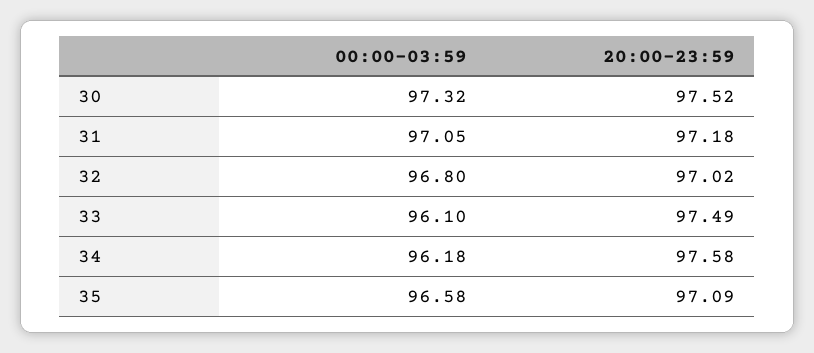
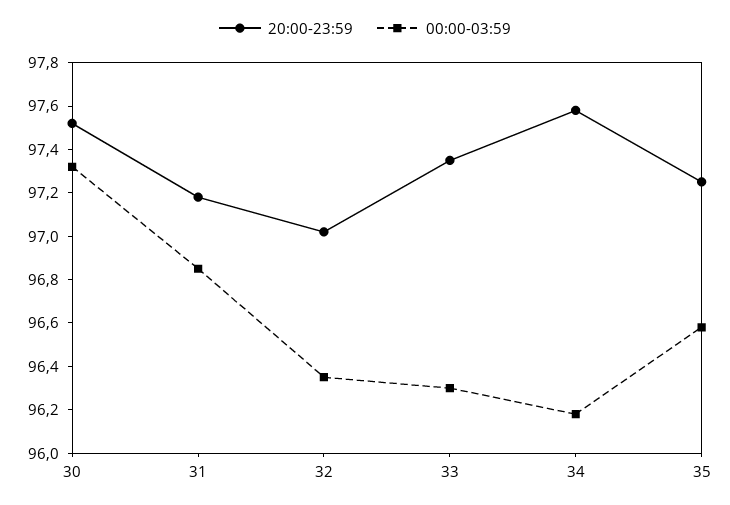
  {
    "00:00-03:59": {
      "30": 97.32,
-     "31": 97.05,
+     "31": 96.85,
-     "32": 96.8,
+     "32": 96.35,
-     "33": 96.1,
+     "33": 96.3,
      "34": 96.18,
      "35": 96.58
    },
    "20:00-23:59": {
      "30": 97.52,
      "31": 97.18,
      "32": 97.02,
-     "33": 97.49,
+     "33": 97.35,
      "34": 97.58,
-     "35": 97.09
+     "35": 97.25
    }
  }

